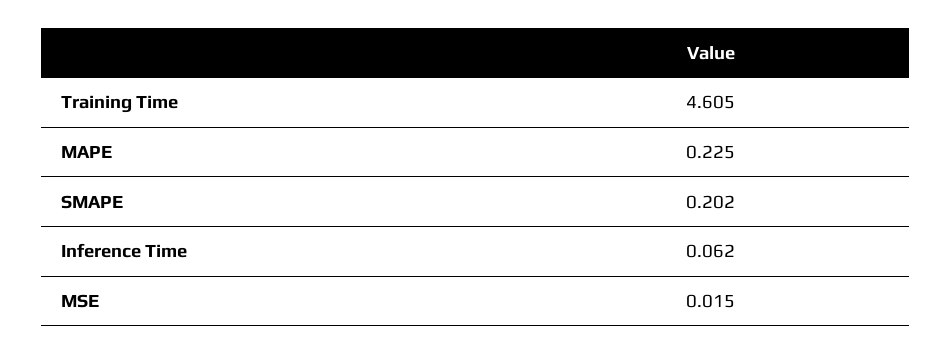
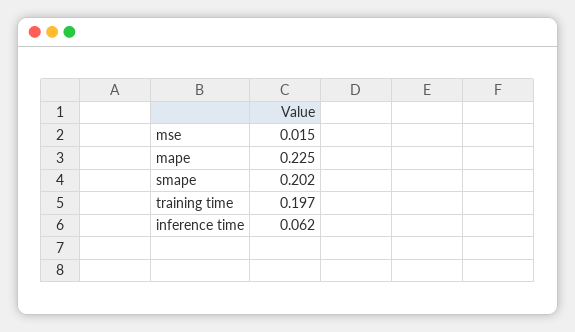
  {
-   "Training Time": 4.605,
+   "Training Time": 0.197,
    "MAPE": 0.225,
    "SMAPE": 0.202,
    "Inference Time": 0.062,
    "MSE": 0.015
  }

